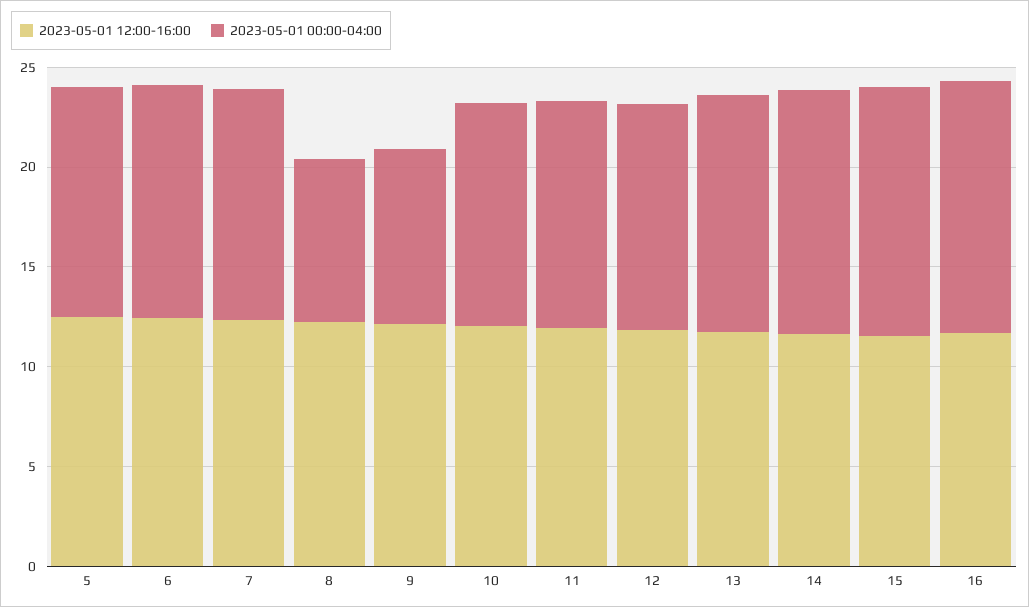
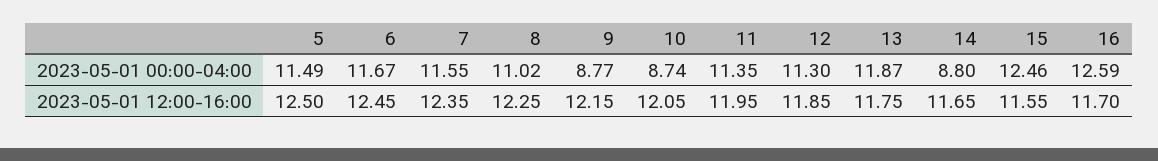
  {
    "2023-05-01 12:00-16:00": {
      "5": 12.5,
      "6": 12.45,
      "7": 12.35,
      "8": 12.25,
      "9": 12.15,
      "10": 12.05,
      "11": 11.95,
      "12": 11.85,
      "13": 11.75,
      "14": 11.65,
      "15": 11.55,
      "16": 11.7
    },
    "2023-05-01 00:00-04:00": {
      "5": 11.49,
      "6": 11.67,
      "7": 11.55,
-     "8": 8,
+     "8": 11.02,
      "9": 8.77,
-     "10": 11,
+     "10": 8.74,
      "11": 11.35,
      "12": 11.3,
      "13": 11.87,
-     "14": 12,
+     "14": 8.8,
      "15": 12.46,
      "16": 12.59
    }
  }

